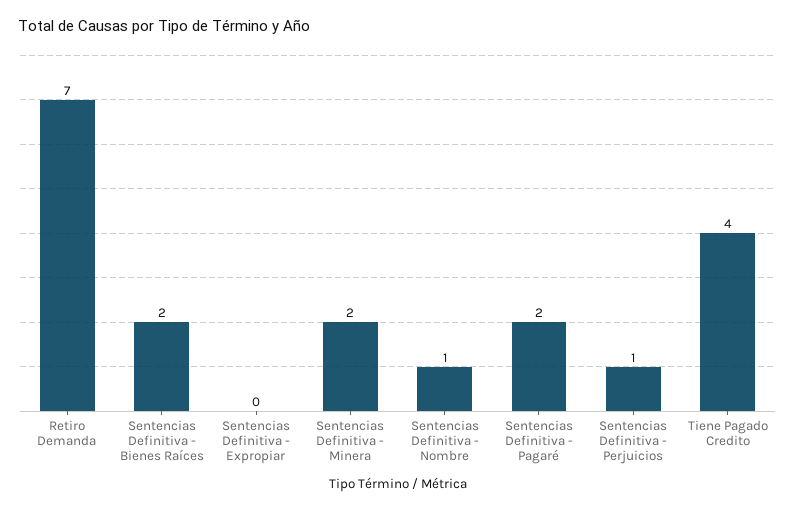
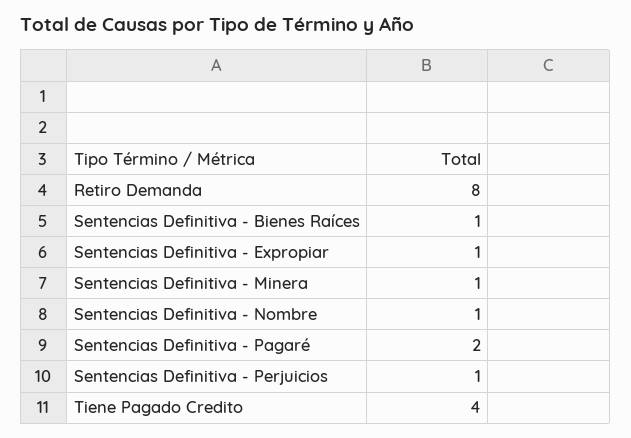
  {
-   "Retiro Demanda": 7,
+   "Retiro Demanda": 8,
-   "Sentencias Definitiva - Bienes Raíces": 2,
+   "Sentencias Definitiva - Bienes Raíces": 1,
-   "Sentencias Definitiva - Expropiar": 0,
+   "Sentencias Definitiva - Expropiar": 1,
-   "Sentencias Definitiva - Minera": 2,
+   "Sentencias Definitiva - Minera": 1,
    "Sentencias Definitiva - Nombre": 1,
    "Sentencias Definitiva - Pagaré": 2,
    "Sentencias Definitiva - Perjuicios": 1,
    "Tiene Pagado Credito": 4
  }

